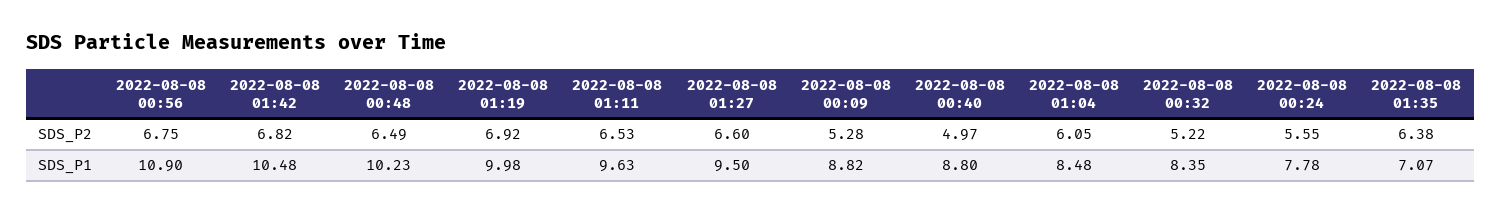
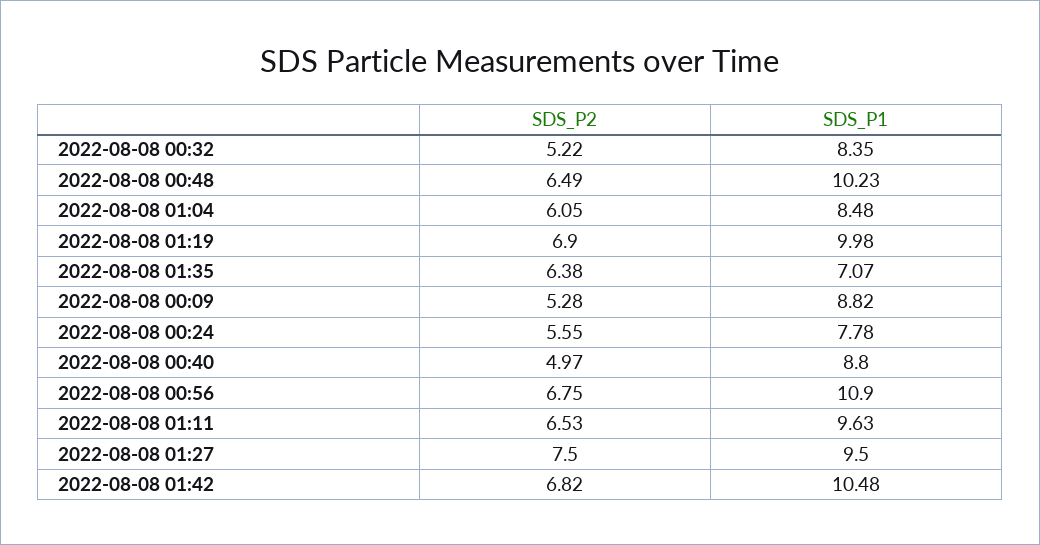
  {
    "2022-08-08 00:56": {
      "SDS_P2": 6.75,
      "SDS_P1": 10.9
    },
    "2022-08-08 01:42": {
      "SDS_P2": 6.82,
      "SDS_P1": 10.48
    },
    "2022-08-08 00:48": {
      "SDS_P2": 6.49,
      "SDS_P1": 10.23
    },
    "2022-08-08 01:19": {
-     "SDS_P2": 6.92,
+     "SDS_P2": 6.9,
      "SDS_P1": 9.98
    },
    "2022-08-08 01:11": {
      "SDS_P2": 6.53,
      "SDS_P1": 9.63
    },
    "2022-08-08 01:27": {
-     "SDS_P2": 6.6,
+     "SDS_P2": 7.5,
      "SDS_P1": 9.5
    },
    "2022-08-08 00:09": {
      "SDS_P2": 5.28,
      "SDS_P1": 8.82
    },
    "2022-08-08 00:40": {
      "SDS_P2": 4.97,
      "SDS_P1": 8.8
    },
    "2022-08-08 01:04": {
      "SDS_P2": 6.05,
      "SDS_P1": 8.48
    },
    "2022-08-08 00:32": {
      "SDS_P2": 5.22,
      "SDS_P1": 8.35
    },
    "2022-08-08 00:24": {
      "SDS_P2": 5.55,
      "SDS_P1": 7.78
    },
    "2022-08-08 01:35": {
      "SDS_P2": 6.38,
      "SDS_P1": 7.07
    }
  }

